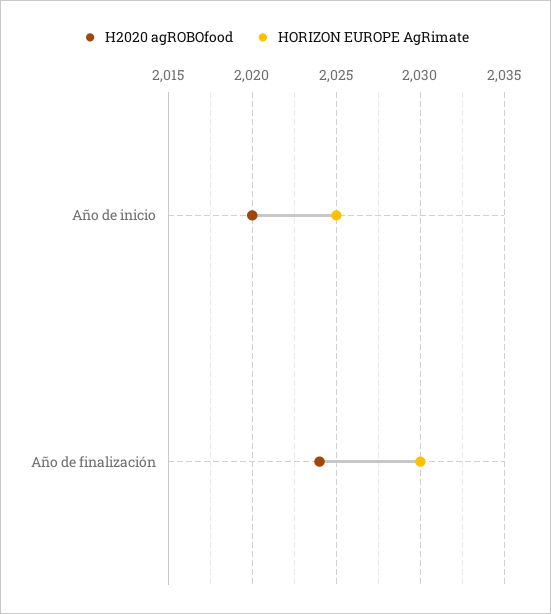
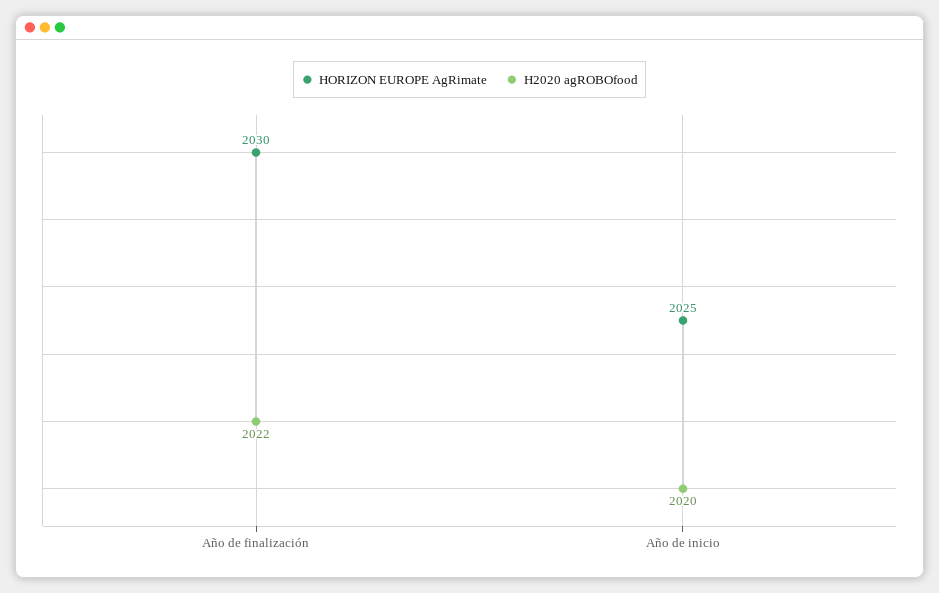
  {
    "H2020 agROBOfood": {
      "Año de inicio": 2020,
-     "Año de finalización": 2024
+     "Año de finalización": 2022
    },
    "HORIZON EUROPE AgRimate": {
      "Año de inicio": 2025,
      "Año de finalización": 2030
    }
  }

